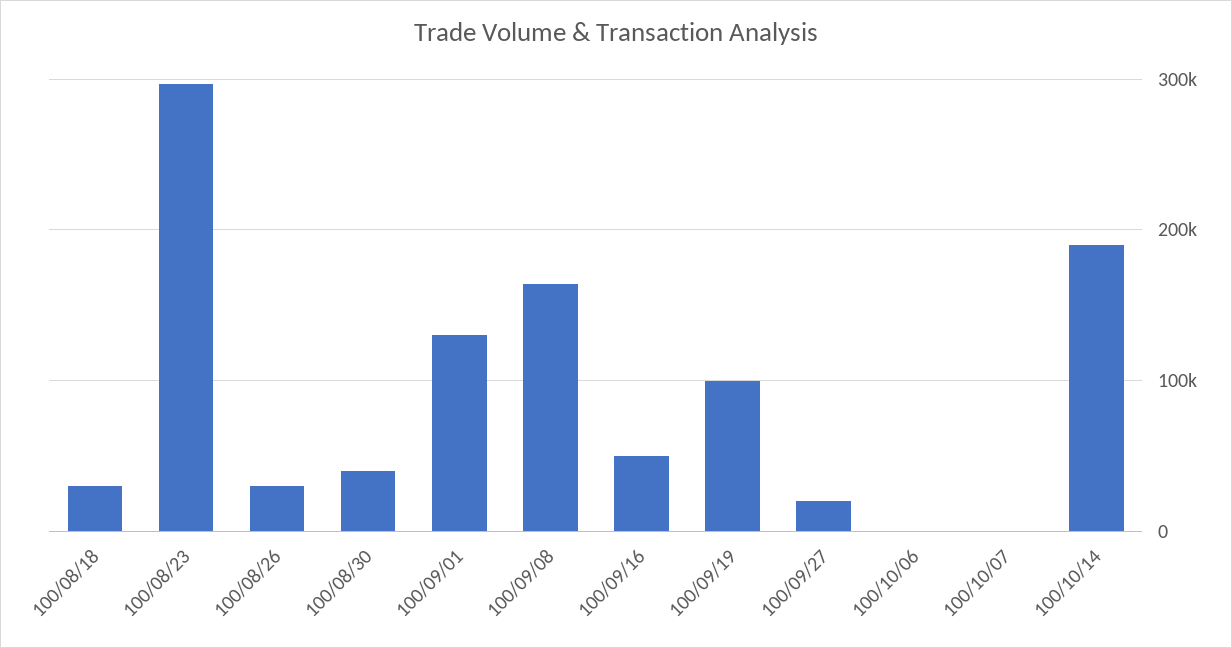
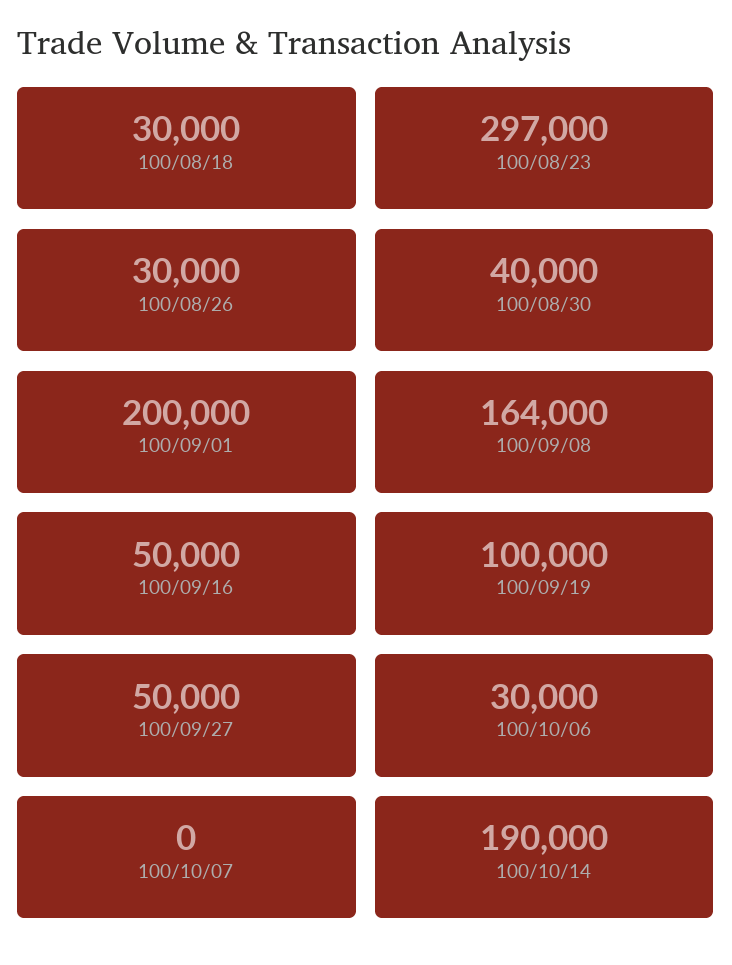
  {
    "100/08/18": 30000,
    "100/08/23": 297000,
    "100/08/26": 30000,
    "100/08/30": 40000,
-   "100/09/01": 130000,
+   "100/09/01": 200000,
    "100/09/08": 164000,
    "100/09/16": 50000,
    "100/09/19": 100000,
-   "100/09/27": 20000,
+   "100/09/27": 50000,
-   "100/10/06": 0,
+   "100/10/06": 30000,
    "100/10/07": 0,
    "100/10/14": 190000
  }

